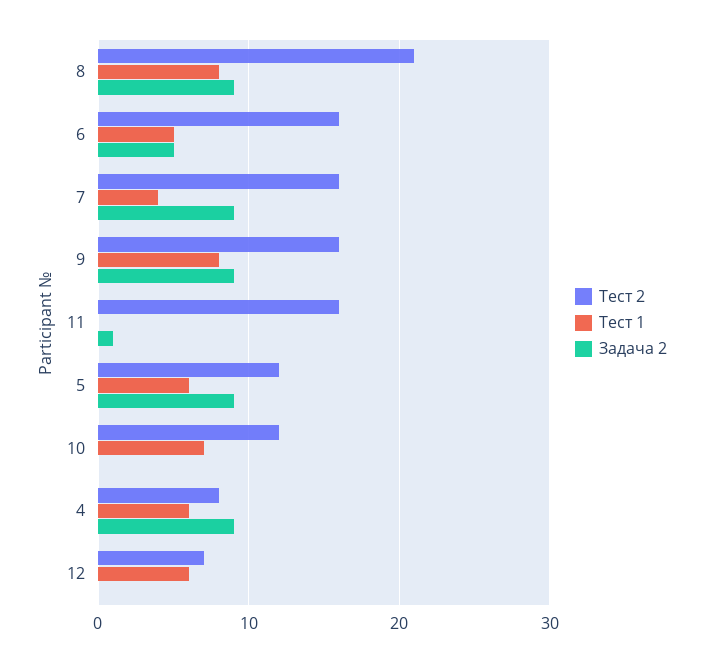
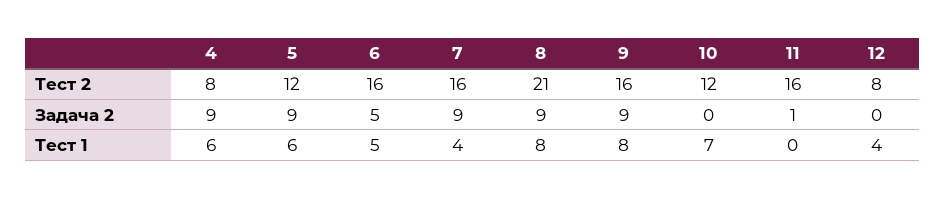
  {
    "Тест 2": {
      "8": 21,
      "6": 16,
      "7": 16,
      "9": 16,
      "11": 16,
      "5": 12,
      "10": 12,
      "4": 8,
-     "12": 7
+     "12": 8
    },
    "Тест 1": {
      "8": 8,
      "6": 5,
      "7": 4,
      "9": 8,
      "11": 0,
      "5": 6,
      "10": 7,
      "4": 6,
-     "12": 6
+     "12": 4
    },
    "Задача 2": {
      "8": 9,
      "6": 5,
      "7": 9,
      "9": 9,
      "11": 1,
      "5": 9,
      "10": 0,
      "4": 9,
      "12": 0
    }
  }

